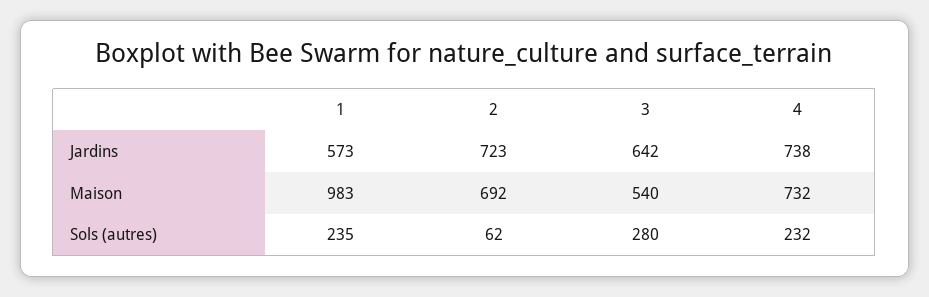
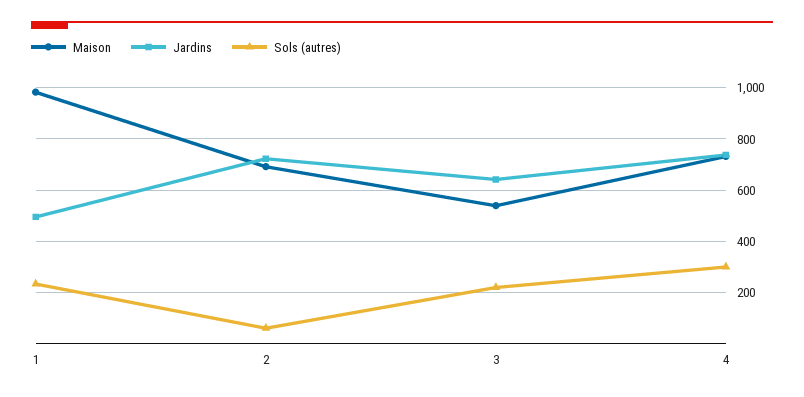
  {
    "Jardins": {
-     "1": 573,
+     "1": 500,
      "2": 723,
      "3": 642,
      "4": 738
    },
    "Maison": {
      "1": 983,
      "2": 692,
      "3": 540,
      "4": 732
    },
    "Sols (autres)": {
      "1": 235,
      "2": 62,
-     "3": 280,
+     "3": 225,
-     "4": 232
+     "4": 300
    }
  }

